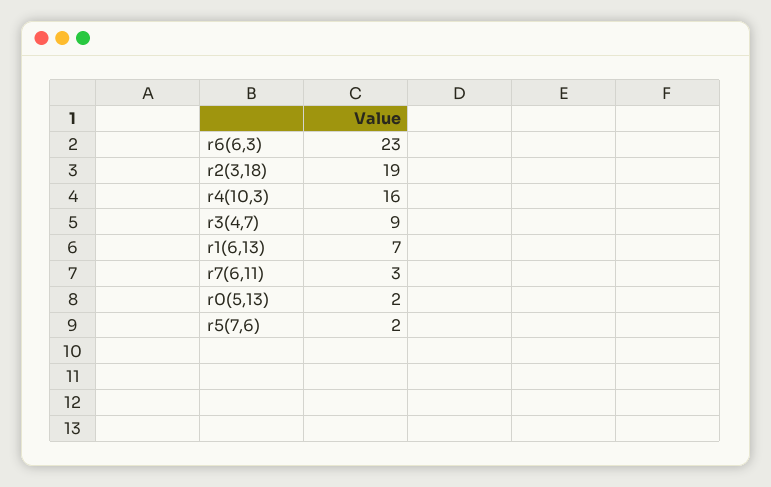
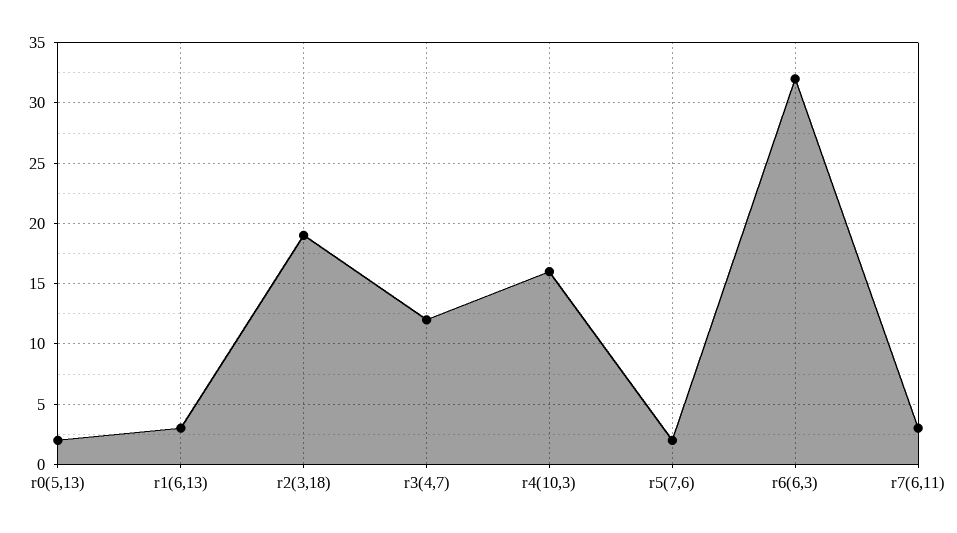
  {
-   "r6(6,3)": 23,
+   "r6(6,3)": 32,
    "r2(3,18)": 19,
    "r4(10,3)": 16,
-   "r3(4,7)": 9,
+   "r3(4,7)": 12,
-   "r1(6,13)": 7,
+   "r1(6,13)": 3,
    "r7(6,11)": 3,
    "r0(5,13)": 2,
    "r5(7,6)": 2
  }

